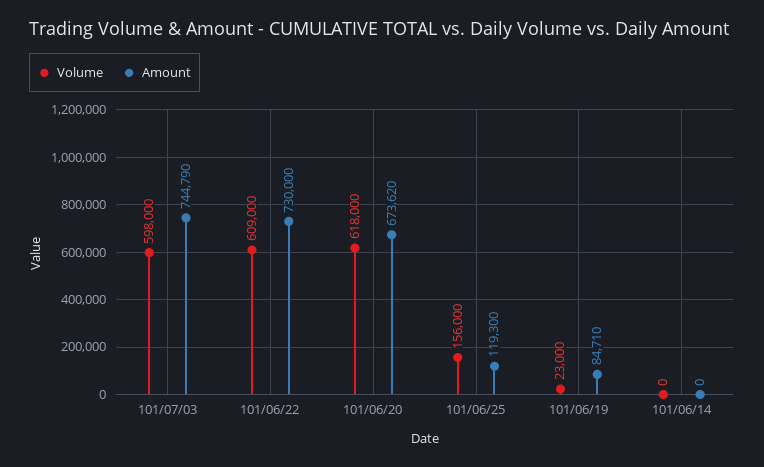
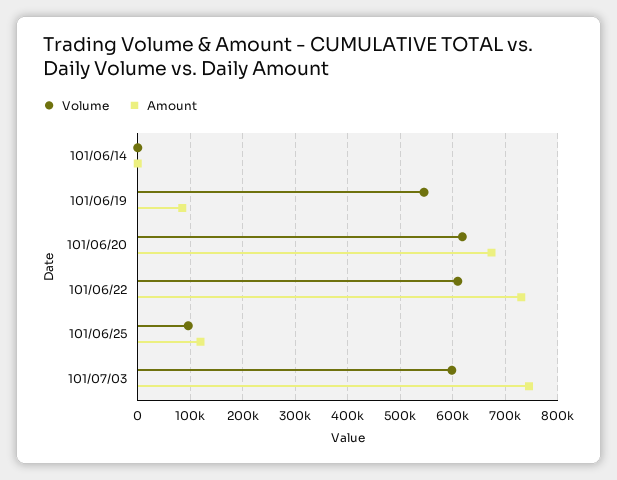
  {
    "Volume": {
      "101/07/03": 598000,
      "101/06/22": 609000,
      "101/06/20": 618000,
-     "101/06/25": 156000,
+     "101/06/25": 100000,
-     "101/06/19": 23000,
+     "101/06/19": 540000,
      "101/06/14": 0
    },
    "Amount": {
      "101/07/03": 744790,
      "101/06/22": 730000,
      "101/06/20": 673620,
      "101/06/25": 119300,
      "101/06/19": 84710,
      "101/06/14": 0
    }
  }

